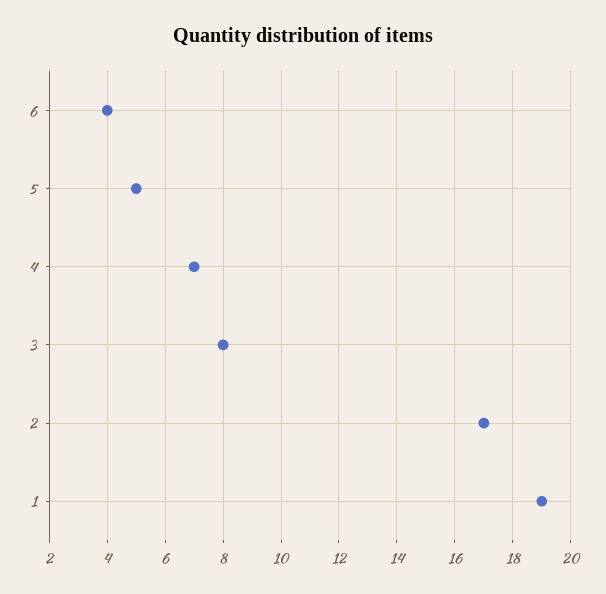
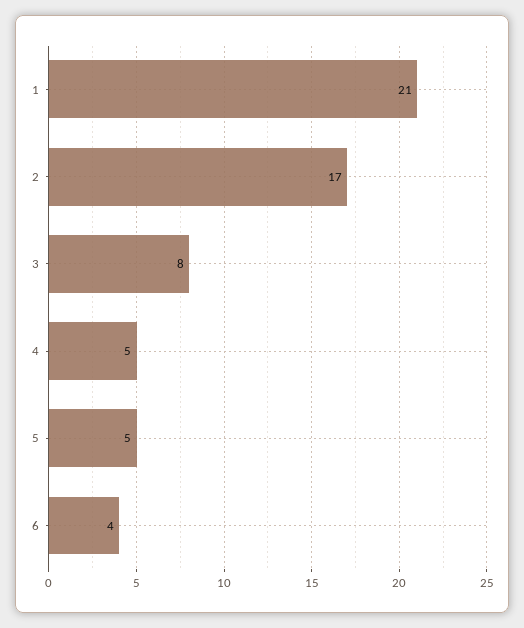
  {
    "6": 4,
    "5": 5,
-   "4": 7,
+   "4": 5,
    "3": 8,
    "2": 17,
-   "1": 19
+   "1": 21
  }

